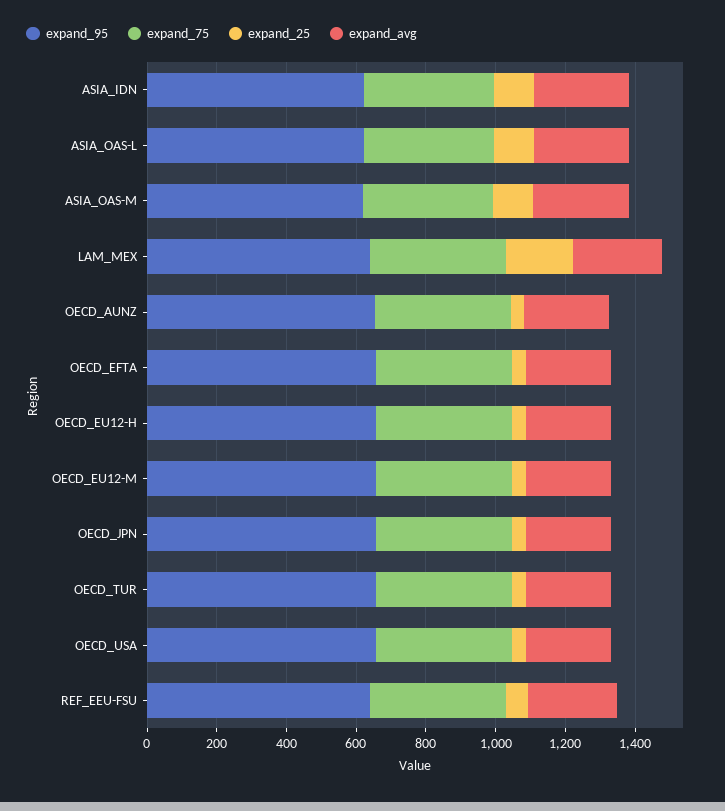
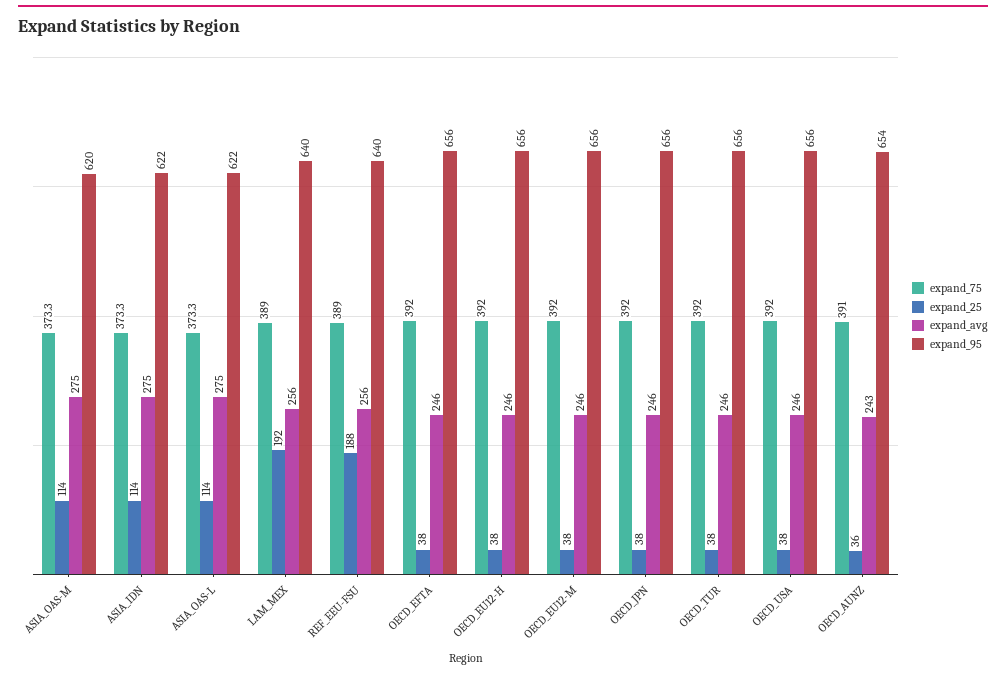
  {
    "expand_95": {
      "ASIA_IDN": 622,
      "ASIA_OAS-L": 622,
      "ASIA_OAS-M": 620,
      "LAM_MEX": 640,
      "OECD_AUNZ": 654,
      "OECD_EFTA": 656,
      "OECD_EU12-H": 656,
      "OECD_EU12-M": 656,
      "OECD_JPN": 656,
      "OECD_TUR": 656,
      "OECD_USA": 656,
      "REF_EEU-FSU": 640
    },
    "expand_75": {
      "ASIA_IDN": 373.3,
      "ASIA_OAS-L": 373.3,
      "ASIA_OAS-M": 373.3,
      "LAM_MEX": 389,
      "OECD_AUNZ": 391,
      "OECD_EFTA": 392,
      "OECD_EU12-H": 392,
      "OECD_EU12-M": 392,
      "OECD_JPN": 392,
      "OECD_TUR": 392,
      "OECD_USA": 392,
      "REF_EEU-FSU": 389
    },
    "expand_25": {
      "ASIA_IDN": 114,
      "ASIA_OAS-L": 114,
      "ASIA_OAS-M": 114,
      "LAM_MEX": 192,
      "OECD_AUNZ": 36,
      "OECD_EFTA": 38,
      "OECD_EU12-H": 38,
      "OECD_EU12-M": 38,
      "OECD_JPN": 38,
      "OECD_TUR": 38,
      "OECD_USA": 38,
-     "REF_EEU-FSU": 50
+     "REF_EEU-FSU": 188
    },
    "expand_avg": {
      "ASIA_IDN": 275,
      "ASIA_OAS-L": 275,
      "ASIA_OAS-M": 275,
      "LAM_MEX": 256,
      "OECD_AUNZ": 243,
      "OECD_EFTA": 246,
      "OECD_EU12-H": 246,
      "OECD_EU12-M": 246,
      "OECD_JPN": 246,
      "OECD_TUR": 246,
      "OECD_USA": 246,
      "REF_EEU-FSU": 256
    }
  }

